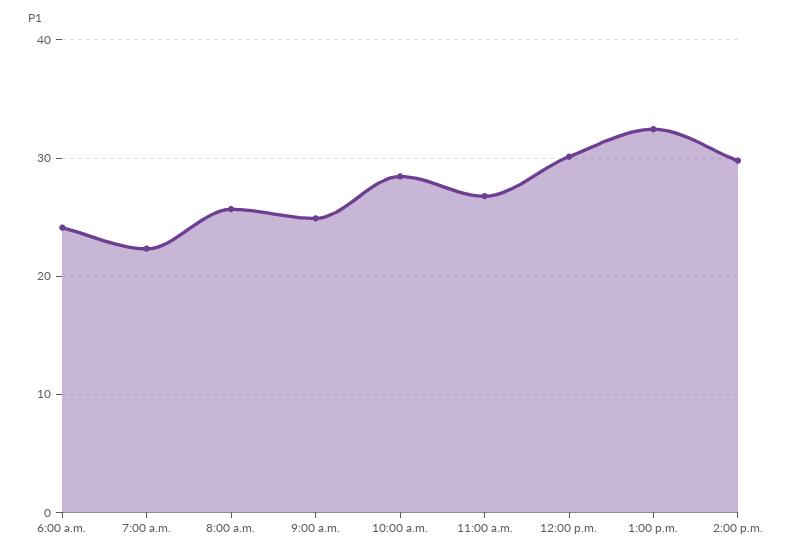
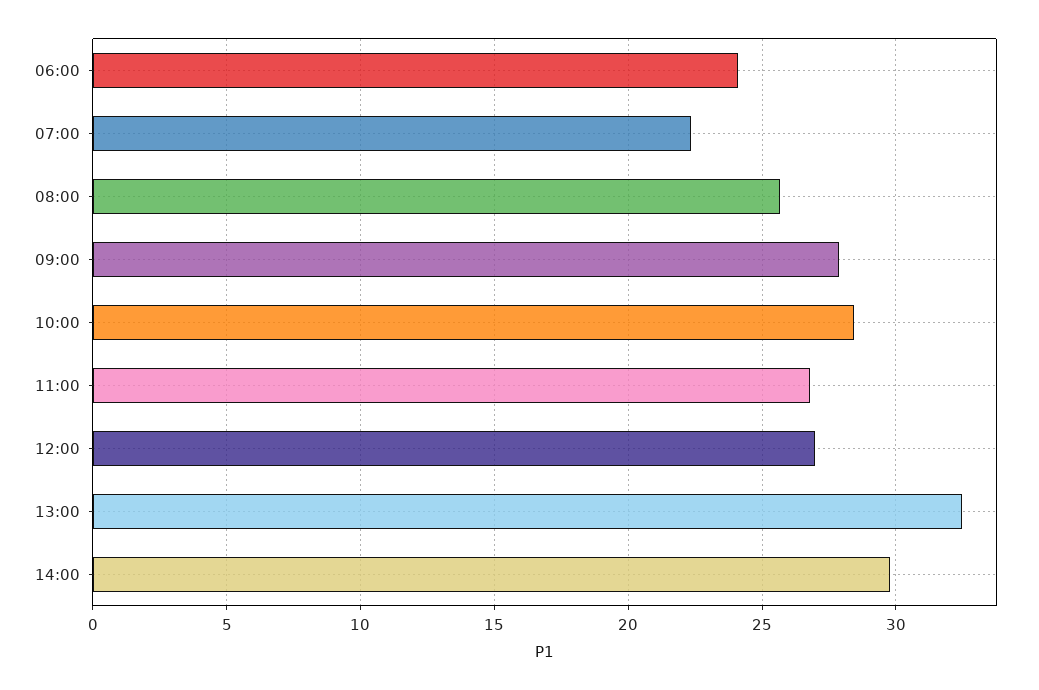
  {
    "6:00 a.m.": 24,
    "7:00 a.m.": 22.5,
    "8:00 a.m.": 25.5,
-   "9:00 a.m.": 25,
+   "9:00 a.m.": 28,
    "10:00 a.m.": 28.5,
    "11:00 a.m.": 27,
-   "12:00 p.m.": 30,
+   "12:00 p.m.": 27,
    "1:00 p.m.": 32.5,
    "2:00 p.m.": 30
  }

